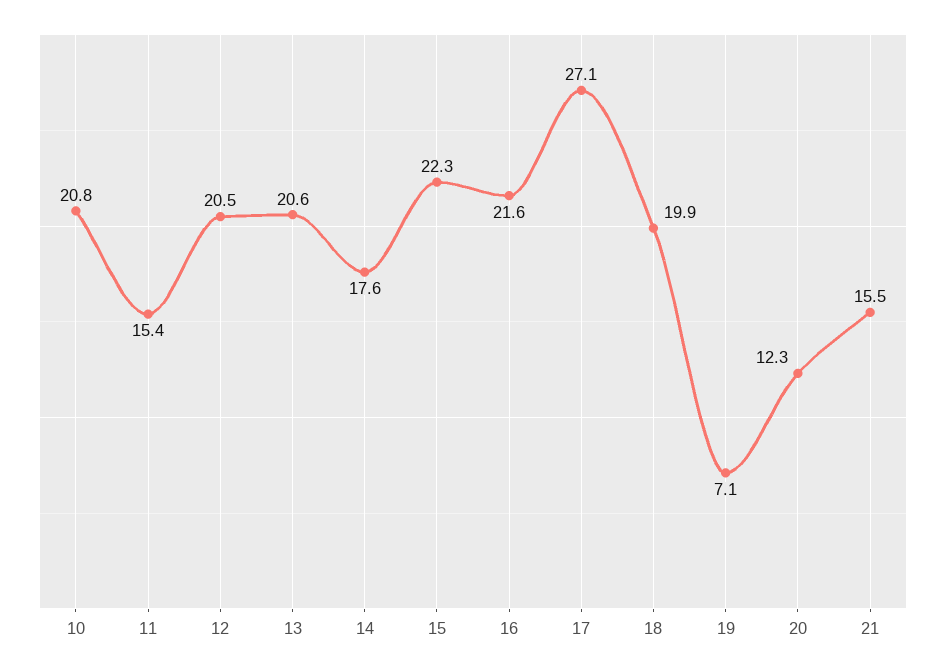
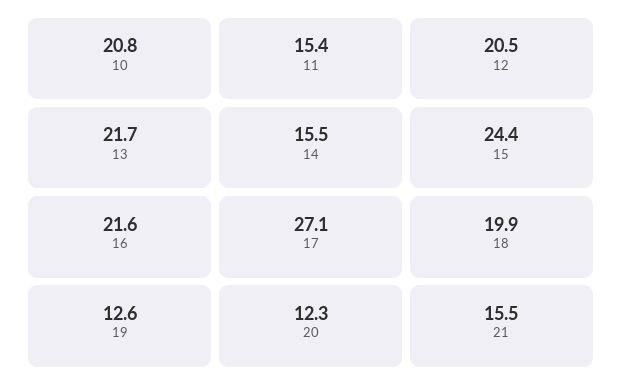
  {
    "10": 20.8,
    "11": 15.4,
    "12": 20.5,
-   "13": 20.6,
+   "13": 21.7,
-   "14": 17.6,
+   "14": 15.5,
-   "15": 22.3,
+   "15": 24.4,
    "16": 21.6,
    "17": 27.1,
    "18": 19.9,
-   "19": 7.1,
+   "19": 12.6,
    "20": 12.3,
    "21": 15.5
  }

